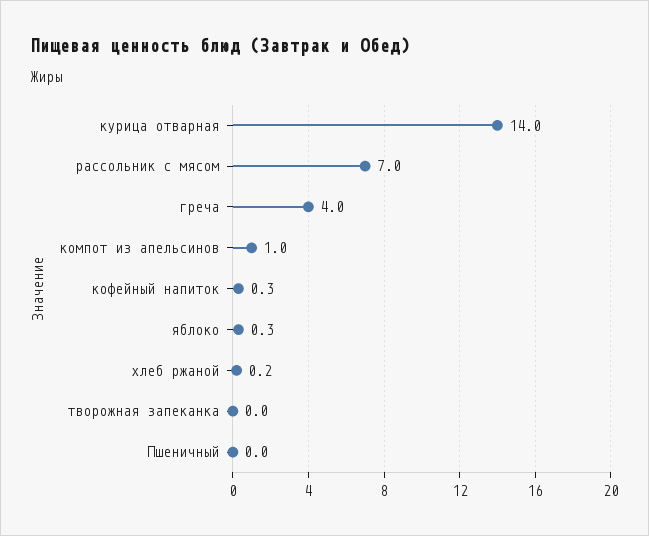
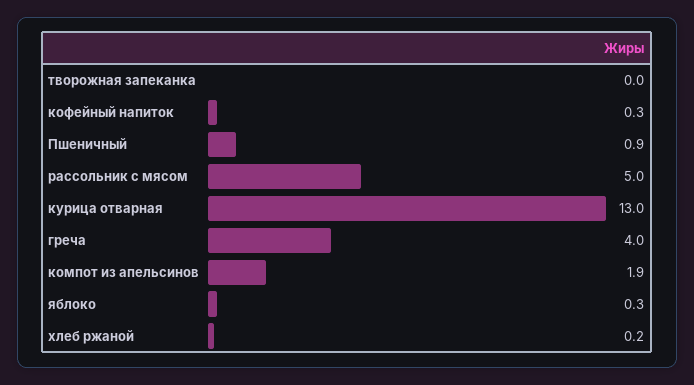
  {
-   "курица отварная": 14,
+   "курица отварная": 13,
-   "рассольник с мясом": 7,
+   "рассольник с мясом": 5,
    "греча": 4,
-   "компот из апельсинов": 1,
+   "компот из апельсинов": 1.9,
    "кофейный напиток": 0.3,
    "яблоко": 0.3,
    "хлеб ржаной": 0.2,
    "творожная запеканка": 0,
-   "Пшеничный": 0
+   "Пшеничный": 0.9
  }

